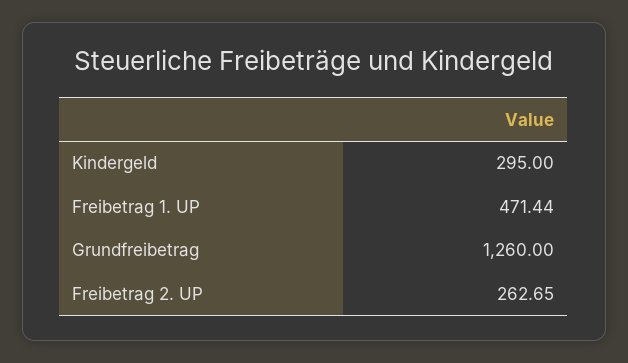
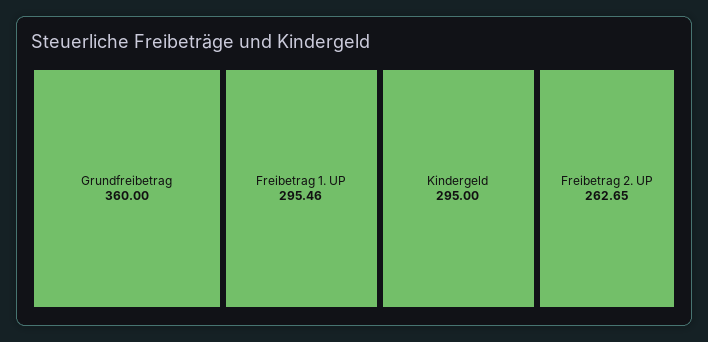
  {
    "Kindergeld": 295,
-   "Freibetrag 1. UP": 471.44,
+   "Freibetrag 1. UP": 295.46,
-   "Grundfreibetrag": 1260,
+   "Grundfreibetrag": 360,
    "Freibetrag 2. UP": 262.65
  }

